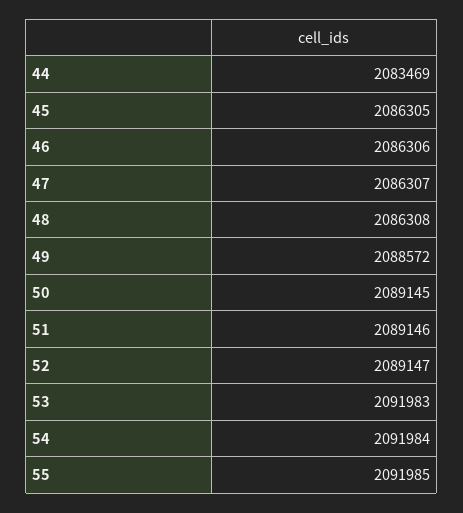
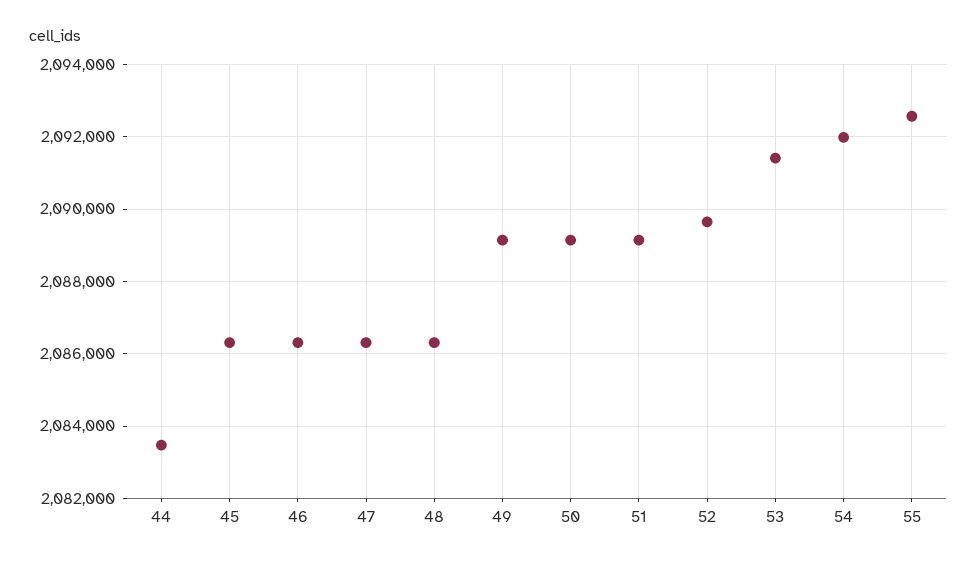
  {
    "44": 2083469,
    "45": 2086305,
    "46": 2086306,
    "47": 2086307,
    "48": 2086308,
-   "49": 2088572,
+   "49": 2089200,
    "50": 2089145,
    "51": 2089146,
-   "52": 2089147,
+   "52": 2089600,
-   "53": 2091983,
+   "53": 2091400,
    "54": 2091984,
-   "55": 2091985
+   "55": 2092600
  }

